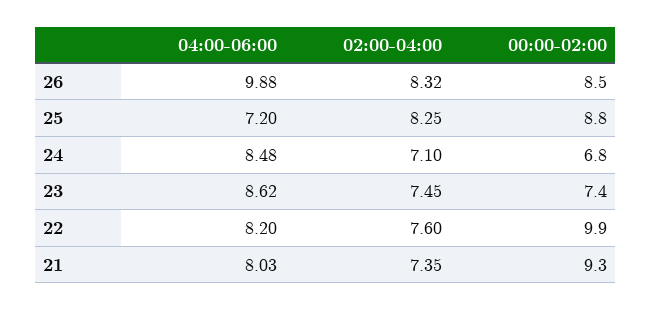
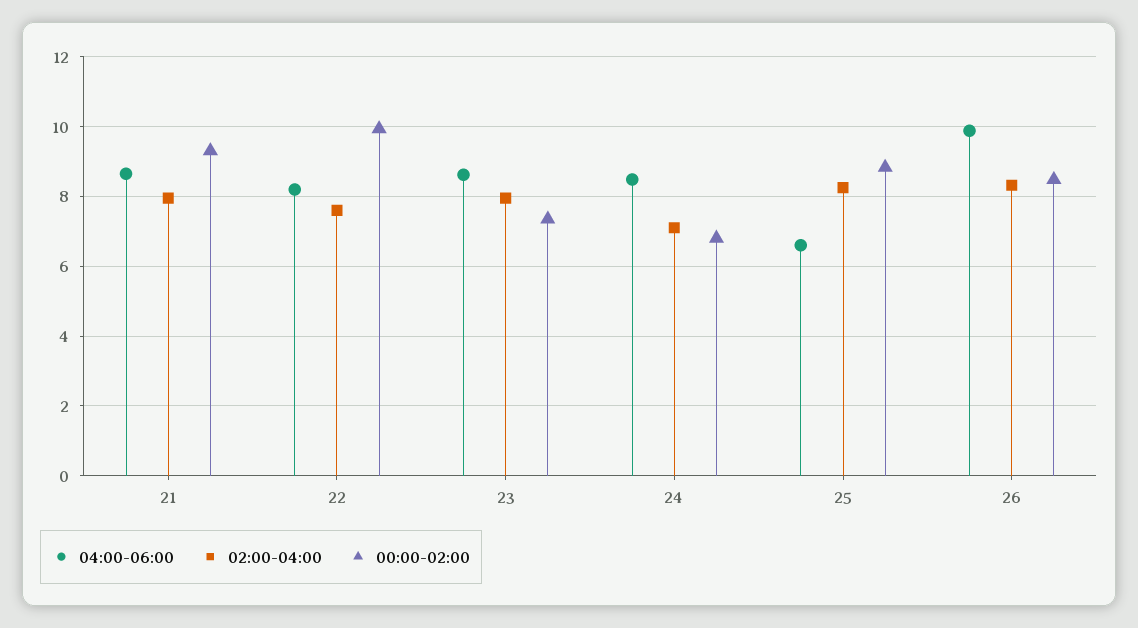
  {
    "04:00-06:00": {
      "26": 9.88,
-     "25": 7.2,
+     "25": 6.6,
      "24": 8.48,
      "23": 8.62,
      "22": 8.2,
-     "21": 8.03
+     "21": 8.6
    },
    "02:00-04:00": {
      "26": 8.32,
      "25": 8.25,
      "24": 7.1,
-     "23": 7.45,
+     "23": 8,
      "22": 7.6,
-     "21": 7.35
+     "21": 8
    },
    "00:00-02:00": {
      "26": 8.5,
      "25": 8.8,
      "24": 6.8,
      "23": 7.4,
      "22": 9.9,
      "21": 9.3
    }
  }

